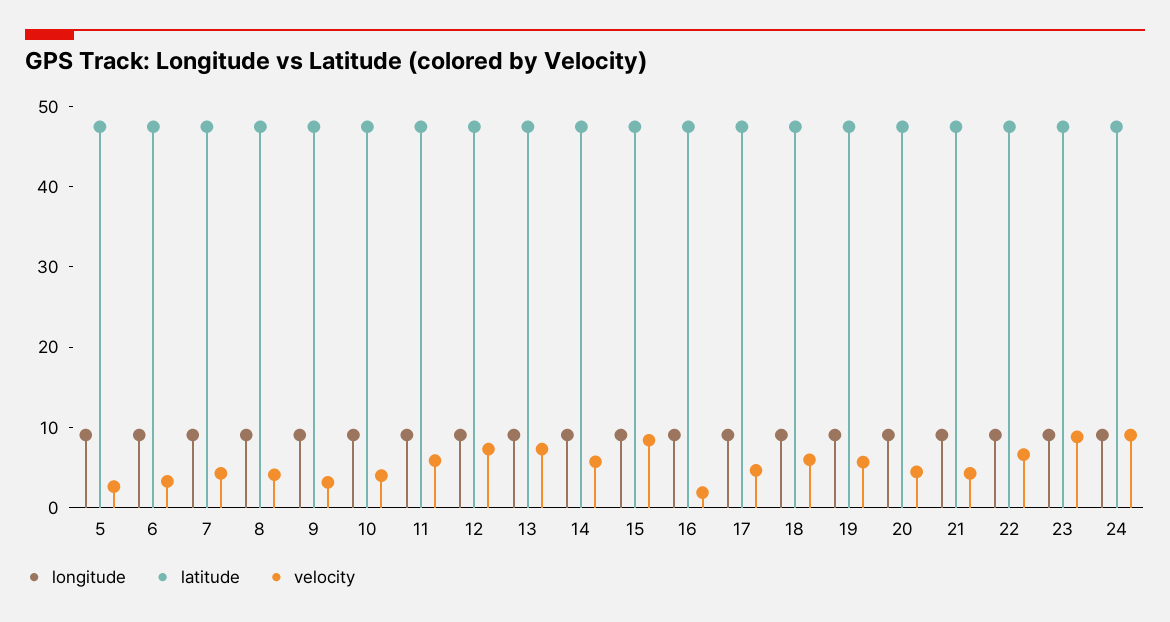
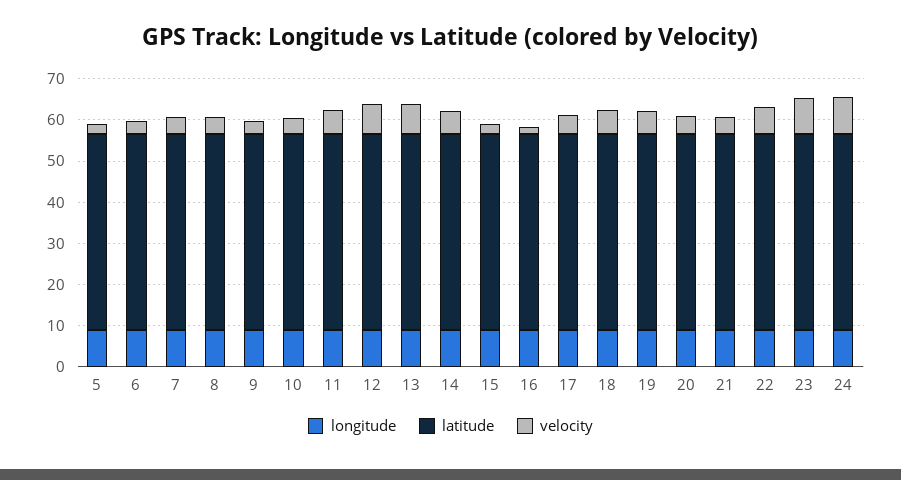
  {
    "longitude": {
      "5": 10,
      "6": 10,
      "7": 10,
      "8": 10,
      "9": 10,
      "10": 10,
      "11": 10,
      "12": 10,
      "13": 10,
      "14": 10,
      "15": 10,
      "16": 10,
      "17": 10,
      "18": 10,
      "19": 10,
      "20": 10,
      "21": 10,
      "22": 10,
      "23": 10,
      "24": 10
    },
    "latitude": {
      "5": 48,
      "6": 48,
      "7": 48,
      "8": 48,
      "9": 48,
      "10": 48,
      "11": 48,
      "12": 48,
      "13": 48,
      "14": 48,
      "15": 48,
      "16": 48,
      "17": 48,
      "18": 48,
      "19": 48,
      "20": 48,
      "21": 48,
      "22": 48,
      "23": 48,
      "24": 48
    },
    "velocity": {
      "5": 2,
      "6": 4,
      "7": 4,
      "8": 4,
      "9": 4,
      "10": 4,
      "11": 6,
      "12": 8,
      "13": 8,
      "14": 6,
-     "15": 8,
+     "15": 2,
      "16": 2,
      "17": 4,
      "18": 6,
      "19": 6,
      "20": 4,
      "21": 4,
      "22": 6,
      "23": 8,
      "24": 10
    }
  }

